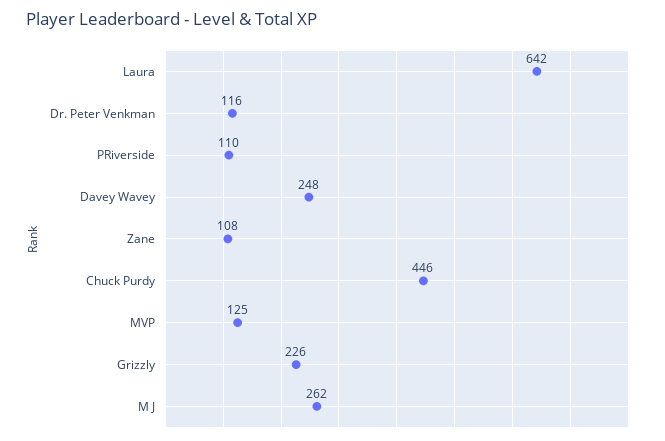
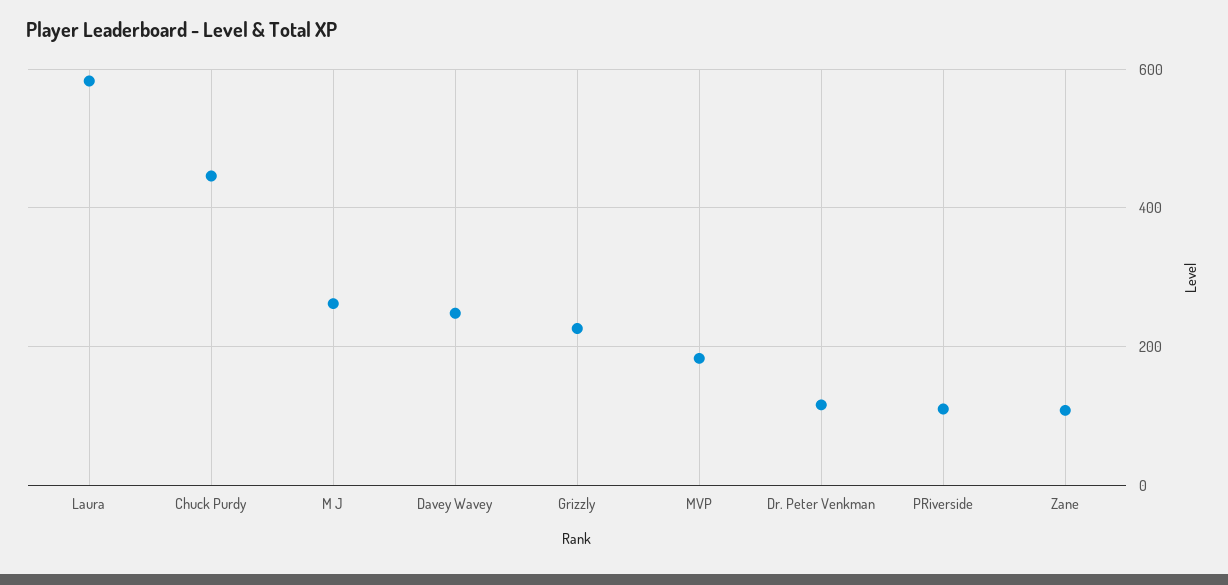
  {
-   "Laura": 642,
+   "Laura": 580,
    "Dr. Peter Venkman": 116,
    "PRiverside": 110,
    "Davey Wavey": 248,
    "Zane": 108,
    "Chuck Purdy": 446,
-   "MVP": 125,
+   "MVP": 180,
    "Grizzly": 226,
    "M J": 262
  }

